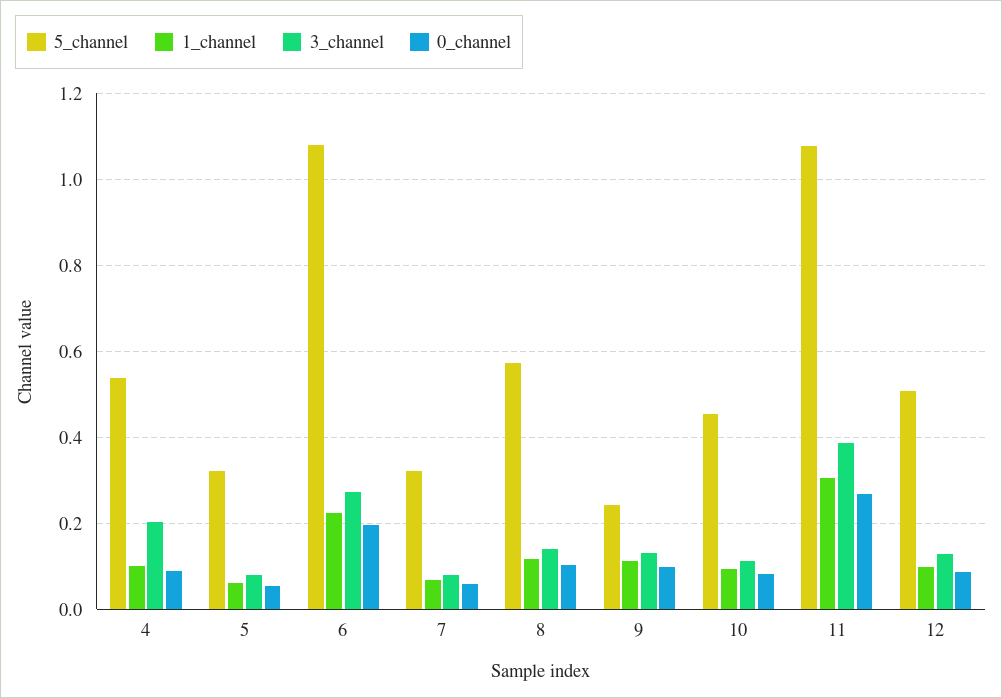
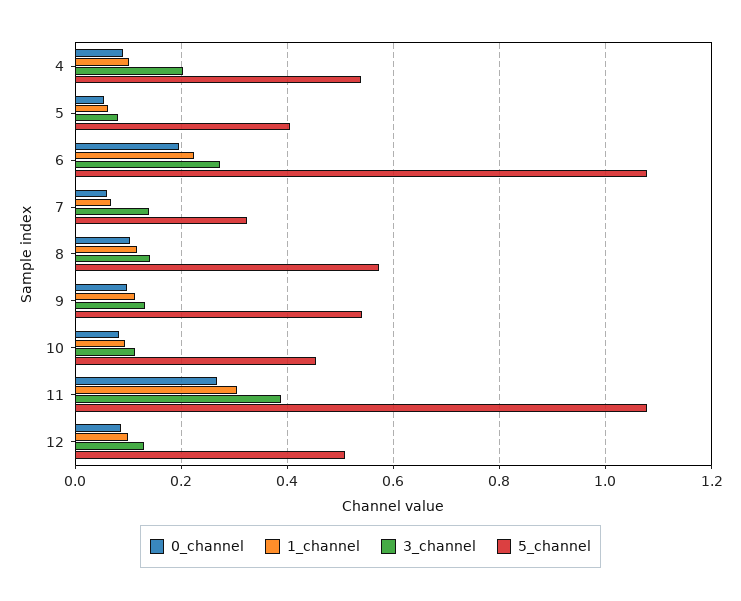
  {
    "5_channel": {
      "4": 0.54,
-     "5": 0.32,
+     "5": 0.4,
      "6": 1.08,
      "7": 0.32,
      "8": 0.58,
-     "9": 0.24,
+     "9": 0.54,
      "10": 0.46,
      "11": 1.08,
      "12": 0.5
    },
    "1_channel": {
      "4": 0.1,
      "5": 0.06,
      "6": 0.22,
      "7": 0.06,
      "8": 0.12,
      "9": 0.12,
      "10": 0.1,
      "11": 0.3,
      "12": 0.1
    },
    "3_channel": {
      "4": 0.2,
      "5": 0.08,
      "6": 0.28,
-     "7": 0.08,
+     "7": 0.14,
      "8": 0.14,
      "9": 0.14,
      "10": 0.12,
      "11": 0.38,
      "12": 0.12
    },
    "0_channel": {
      "4": 0.08,
      "5": 0.06,
      "6": 0.2,
      "7": 0.06,
      "8": 0.1,
      "9": 0.1,
      "10": 0.08,
      "11": 0.26,
      "12": 0.08
    }
  }

